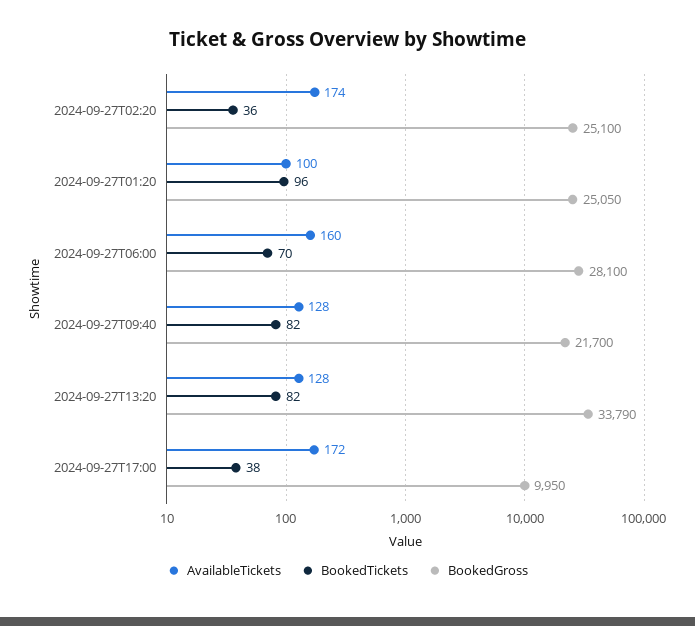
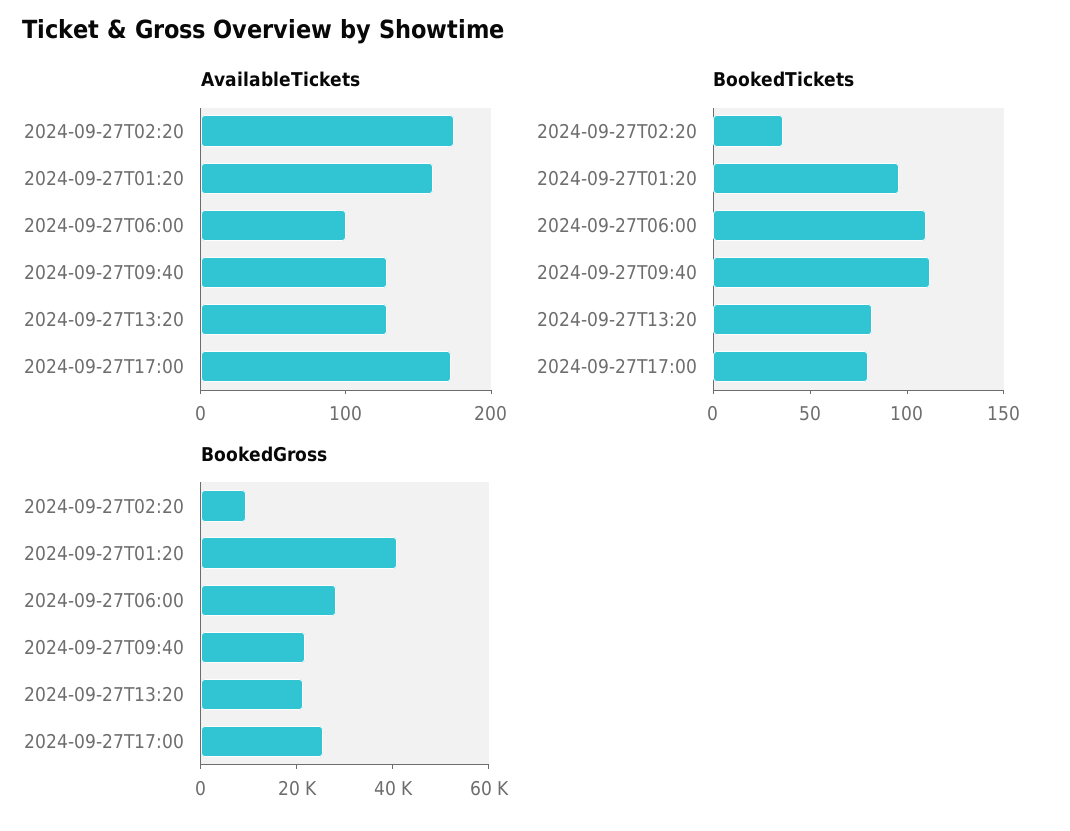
  {
    "AvailableTickets": {
      "2024-09-27T02:20": 174,
-     "2024-09-27T01:20": 100,
+     "2024-09-27T01:20": 160,
-     "2024-09-27T06:00": 160,
+     "2024-09-27T06:00": 100,
      "2024-09-27T09:40": 128,
      "2024-09-27T13:20": 128,
      "2024-09-27T17:00": 172
    },
    "BookedTickets": {
      "2024-09-27T02:20": 36,
      "2024-09-27T01:20": 96,
-     "2024-09-27T06:00": 70,
+     "2024-09-27T06:00": 110,
-     "2024-09-27T09:40": 82,
+     "2024-09-27T09:40": 110,
      "2024-09-27T13:20": 82,
-     "2024-09-27T17:00": 38
+     "2024-09-27T17:00": 80
    },
    "BookedGross": {
-     "2024-09-27T02:20": 25100,
+     "2024-09-27T02:20": 10000,
-     "2024-09-27T01:20": 25050,
+     "2024-09-27T01:20": 40000,
      "2024-09-27T06:00": 28100,
      "2024-09-27T09:40": 21700,
-     "2024-09-27T13:20": 33790,
+     "2024-09-27T13:20": 20000,
-     "2024-09-27T17:00": 9950
+     "2024-09-27T17:00": 25000
    }
  }

